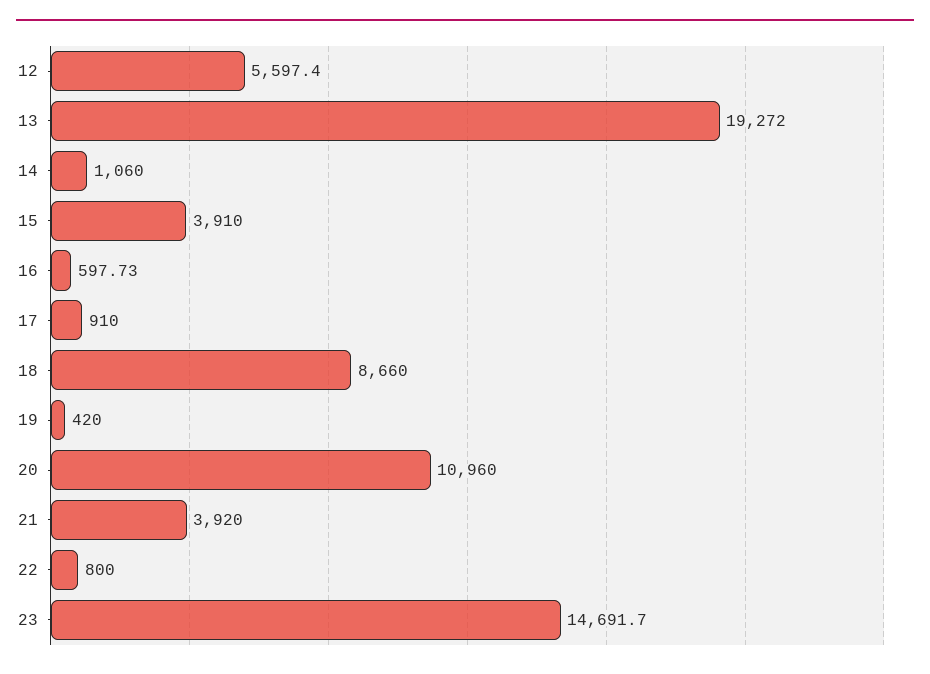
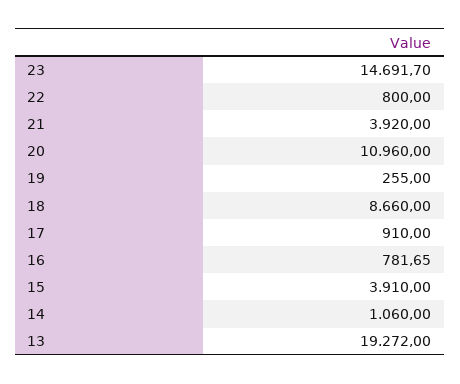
  {
-   "12": 5597.4,
    "13": 19272,
    "14": 1060,
    "15": 3910,
-   "16": 597.73,
+   "16": 781.65,
    "17": 910,
    "18": 8660,
-   "19": 420,
+   "19": 255,
    "20": 10960,
    "21": 3920,
    "22": 800,
    "23": 14691.7
  }

